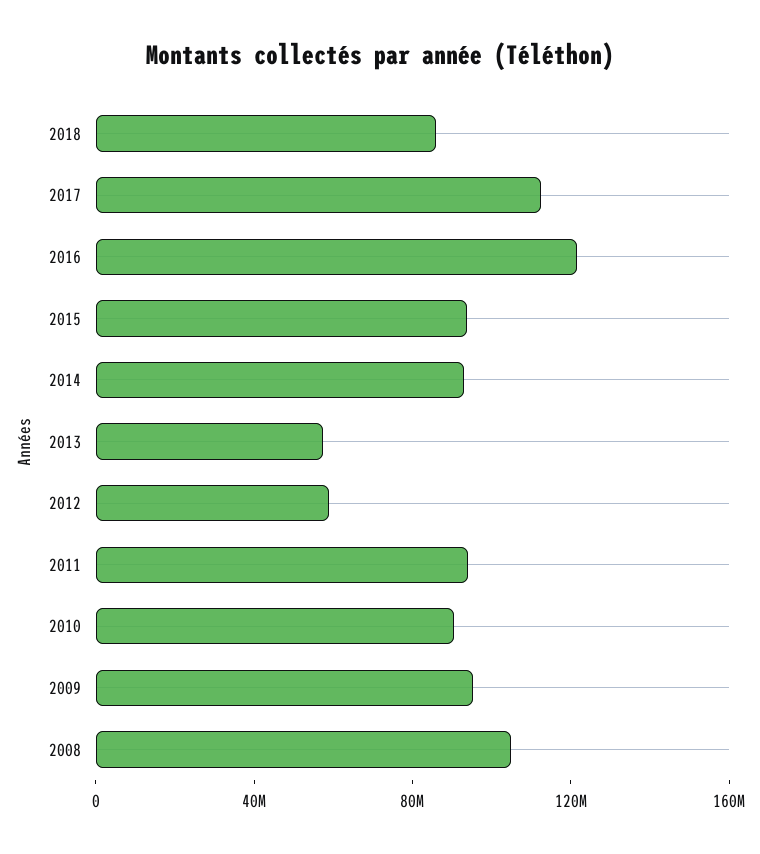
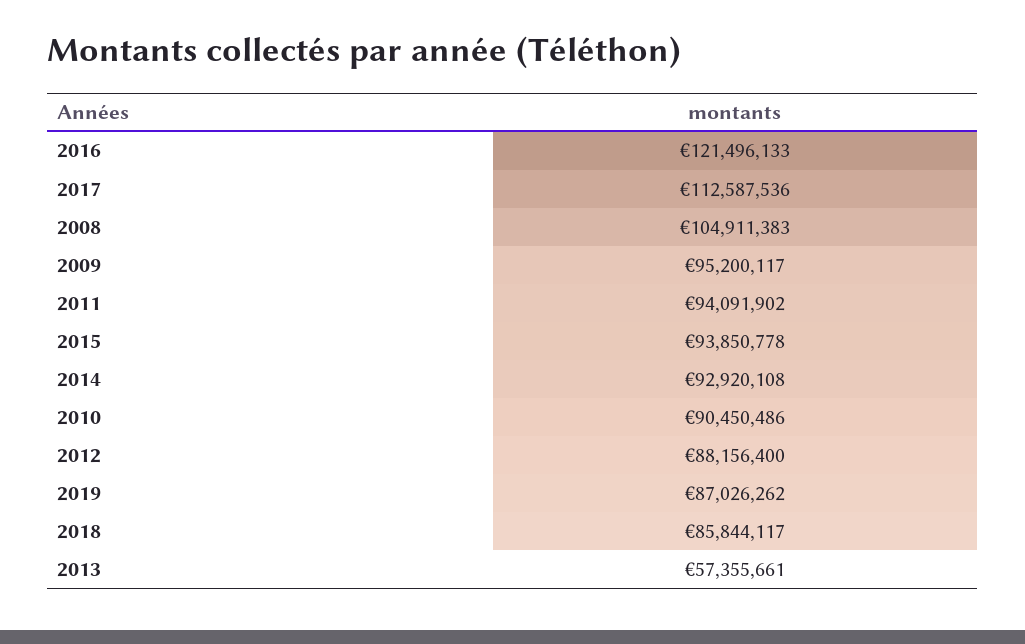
  {
    "2018": 85844117,
    "2017": 112587536,
    "2016": 121496133,
    "2015": 93850778,
    "2014": 92920108,
    "2013": 57355661,
-   "2012": 60000000,
+   "2012": 88156400,
    "2011": 94091902,
    "2010": 90450486,
    "2009": 95200117,
-   "2008": 104911383
+   "2008": 104911383,
+   "2019": 87026262
  }

